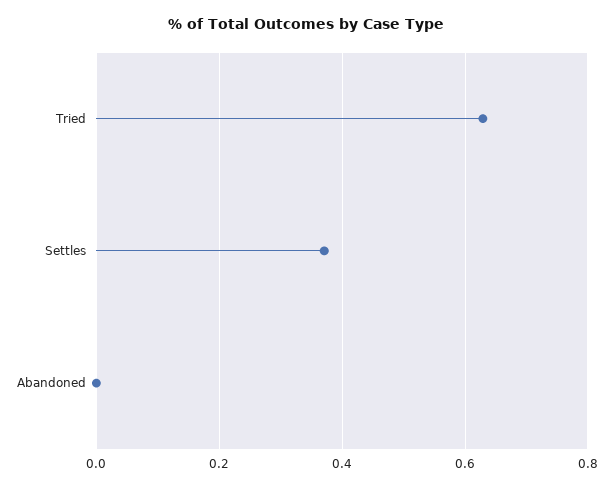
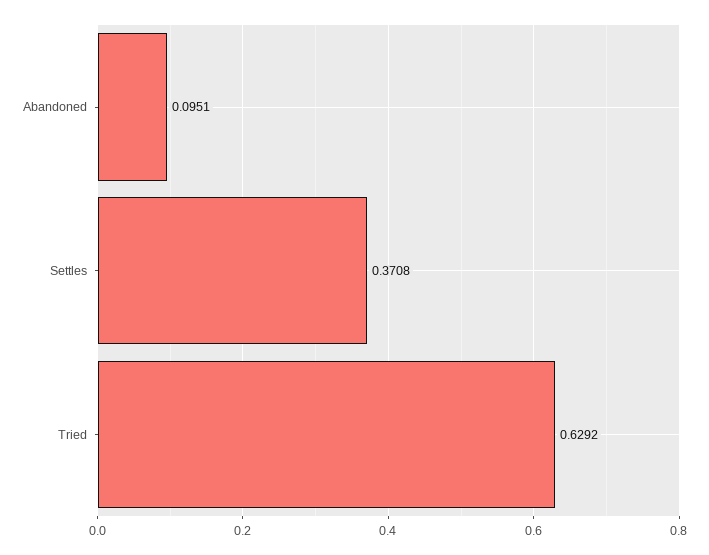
  {
    "Tried": 0.6292,
    "Settles": 0.3708,
-   "Abandoned": 0
+   "Abandoned": 0.0951
  }

